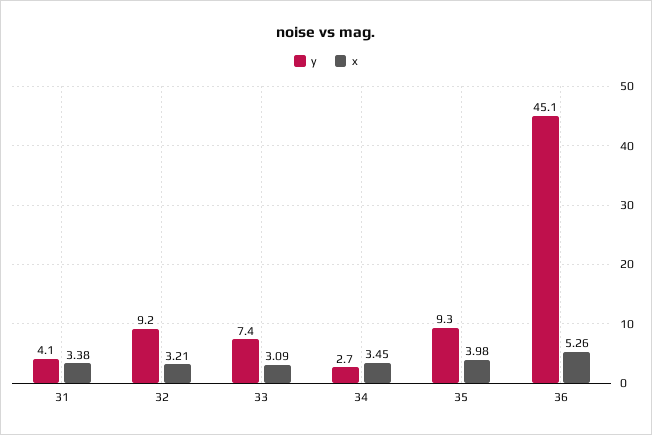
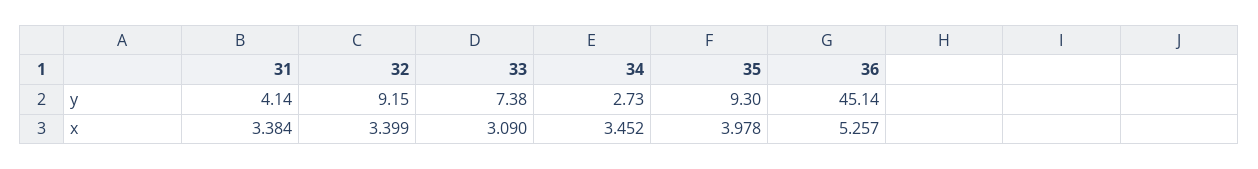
  {
    "y": {
      "31": 4.14,
      "32": 9.15,
      "33": 7.38,
      "34": 2.73,
      "35": 9.3,
      "36": 45.14
    },
    "x": {
      "31": 3.384,
-     "32": 3.21,
+     "32": 3.399,
      "33": 3.09,
      "34": 3.452,
      "35": 3.978,
      "36": 5.257
    }
  }

